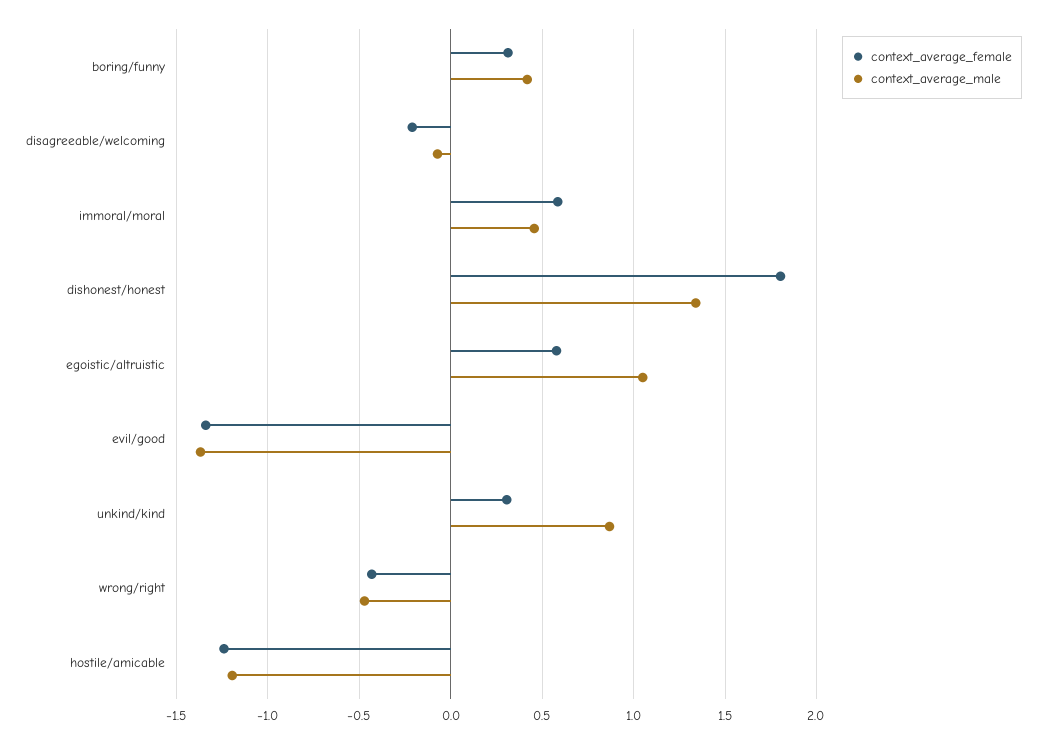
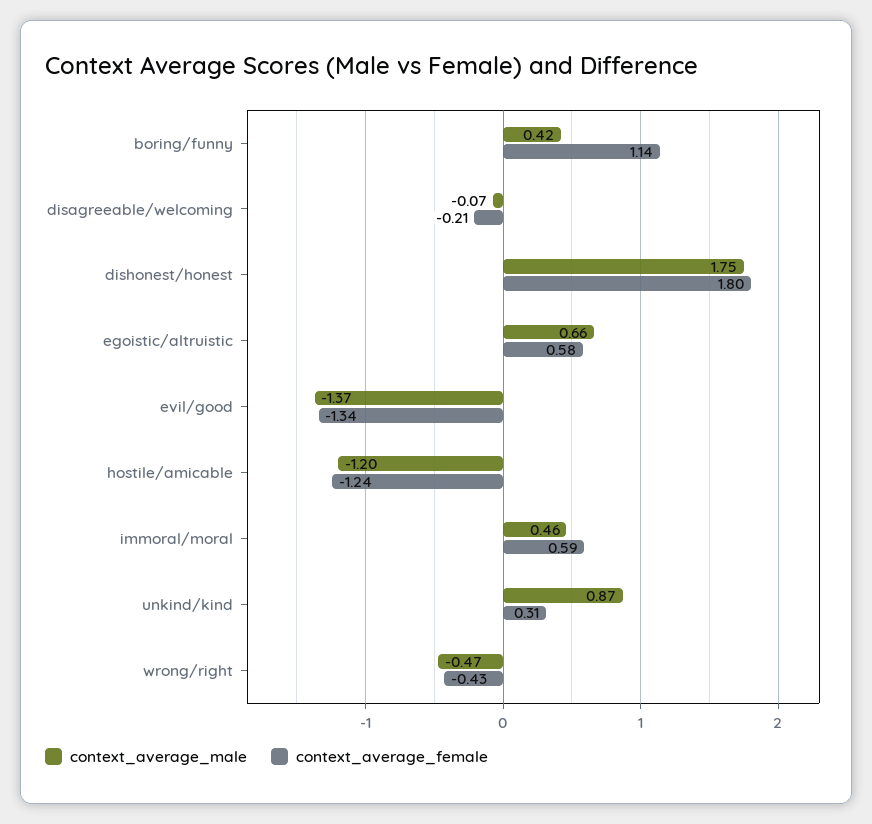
  {
    "context_average_female": {
-     "boring/funny": 0.3,
+     "boring/funny": 1.14,
      "disagreeable/welcoming": -0.21,
      "immoral/moral": 0.59,
      "dishonest/honest": 1.8,
      "egoistic/altruistic": 0.58,
      "evil/good": -1.34,
      "unkind/kind": 0.31,
      "wrong/right": -0.43,
      "hostile/amicable": -1.24
    },
    "context_average_male": {
      "boring/funny": 0.42,
      "disagreeable/welcoming": -0.07,
      "immoral/moral": 0.46,
-     "dishonest/honest": 1.35,
+     "dishonest/honest": 1.75,
-     "egoistic/altruistic": 1.05,
+     "egoistic/altruistic": 0.66,
      "evil/good": -1.37,
      "unkind/kind": 0.87,
      "wrong/right": -0.47,
      "hostile/amicable": -1.2
    }
  }

